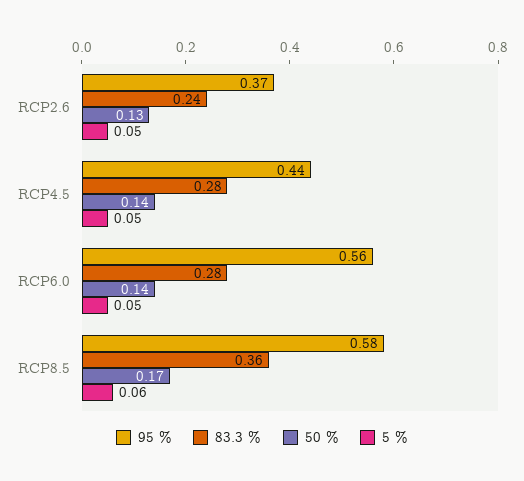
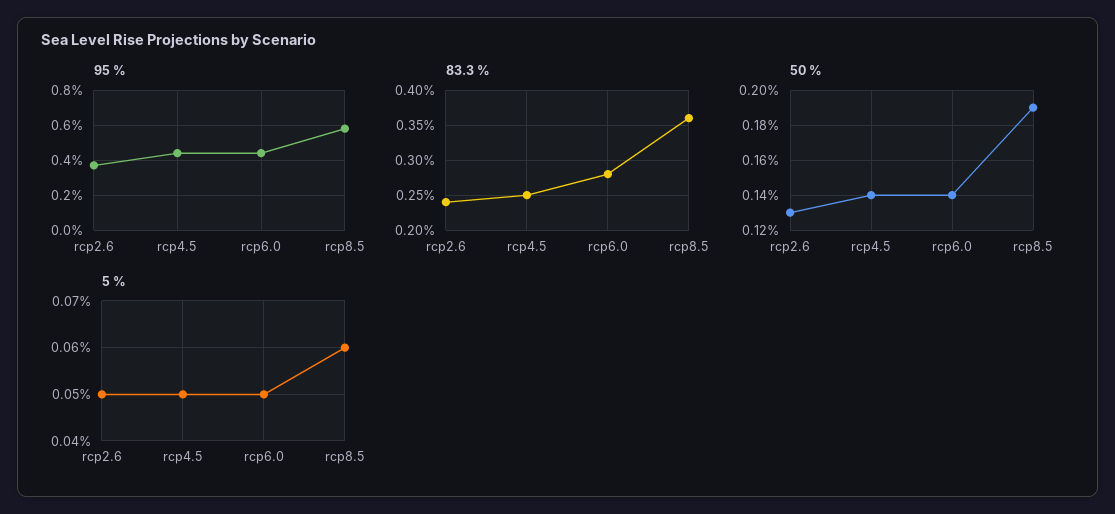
  {
    "95 %": {
      "RCP2.6": 0.37,
      "RCP4.5": 0.44,
-     "RCP6.0": 0.56,
+     "RCP6.0": 0.45,
      "RCP8.5": 0.58
    },
    "83.3 %": {
      "RCP2.6": 0.24,
-     "RCP4.5": 0.28,
+     "RCP4.5": 0.25,
      "RCP6.0": 0.28,
      "RCP8.5": 0.36
    },
    "50 %": {
      "RCP2.6": 0.13,
      "RCP4.5": 0.14,
      "RCP6.0": 0.14,
-     "RCP8.5": 0.17
+     "RCP8.5": 0.19
    },
    "5 %": {
      "RCP2.6": 0.05,
      "RCP4.5": 0.05,
      "RCP6.0": 0.05,
      "RCP8.5": 0.06
    }
  }

